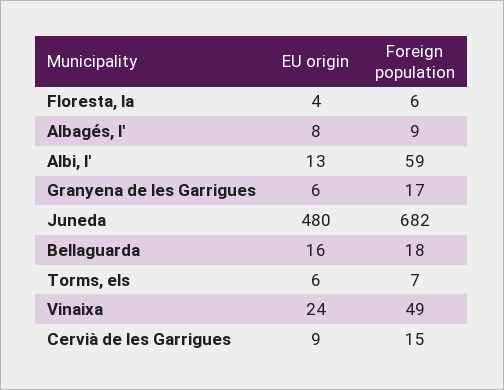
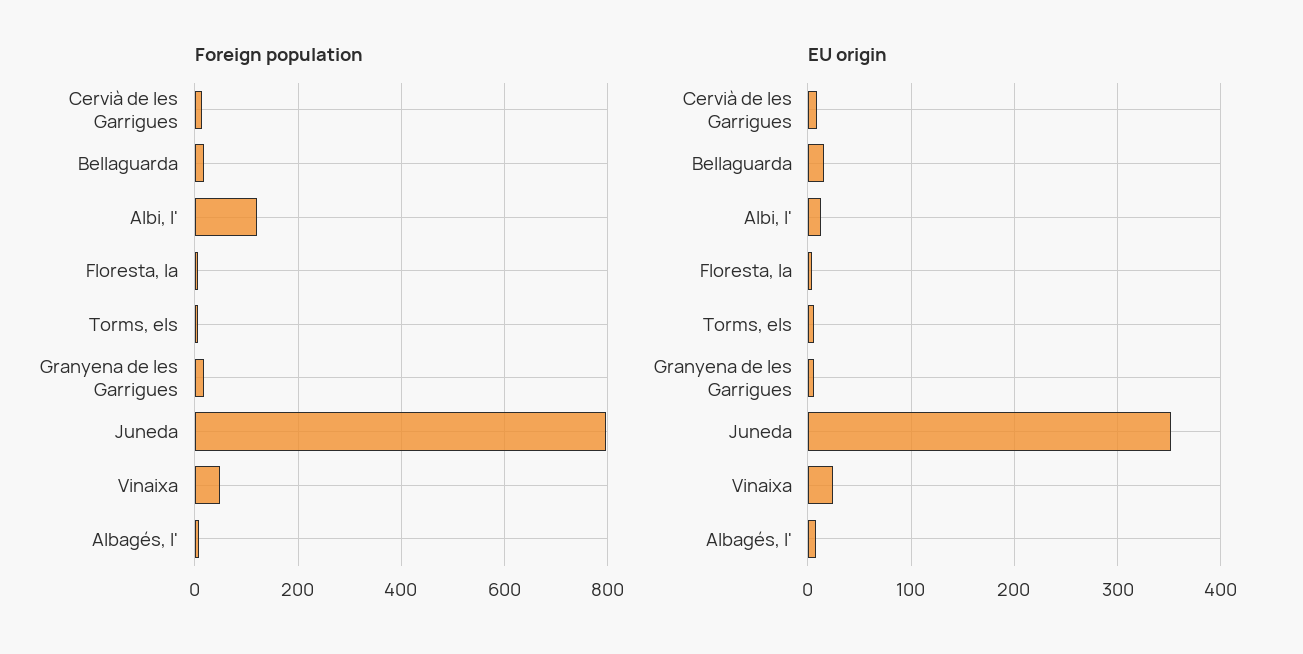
  {
    "EU origin": {
      "Floresta, la": 4,
      "Albagés, l'": 8,
      "Albi, l'": 13,
      "Granyena de les Garrigues": 6,
-     "Juneda": 480,
+     "Juneda": 350,
      "Bellaguarda": 16,
      "Torms, els": 6,
      "Vinaixa": 24,
      "Cervià de les Garrigues": 9
    },
    "Foreign population": {
      "Floresta, la": 6,
      "Albagés, l'": 9,
-     "Albi, l'": 59,
+     "Albi, l'": 120,
      "Granyena de les Garrigues": 17,
-     "Juneda": 682,
+     "Juneda": 800,
      "Bellaguarda": 18,
      "Torms, els": 7,
      "Vinaixa": 49,
      "Cervià de les Garrigues": 15
    }
  }

